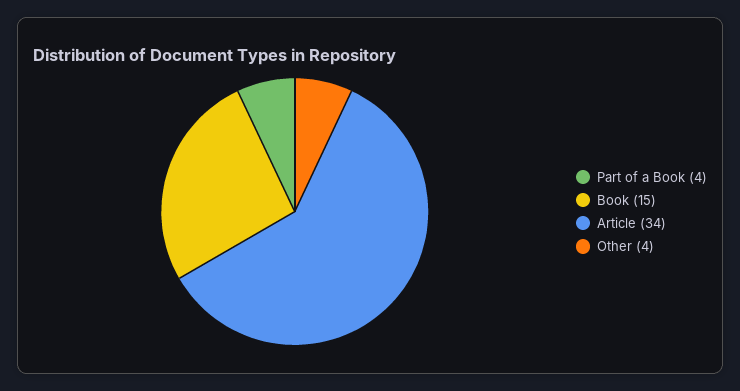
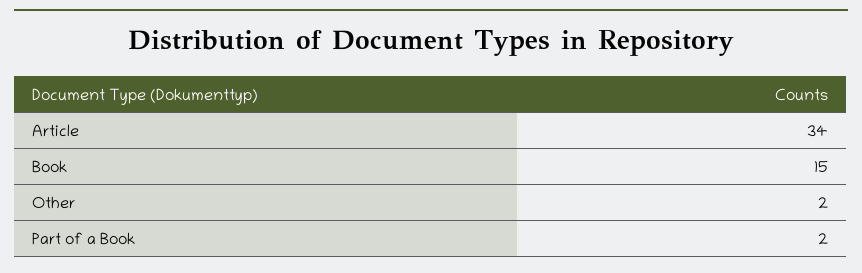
  {
-   "Part of a Book": 4,
+   "Part of a Book": 2,
    "Book": 15,
    "Article": 34,
-   "Other": 4
+   "Other": 2
  }

